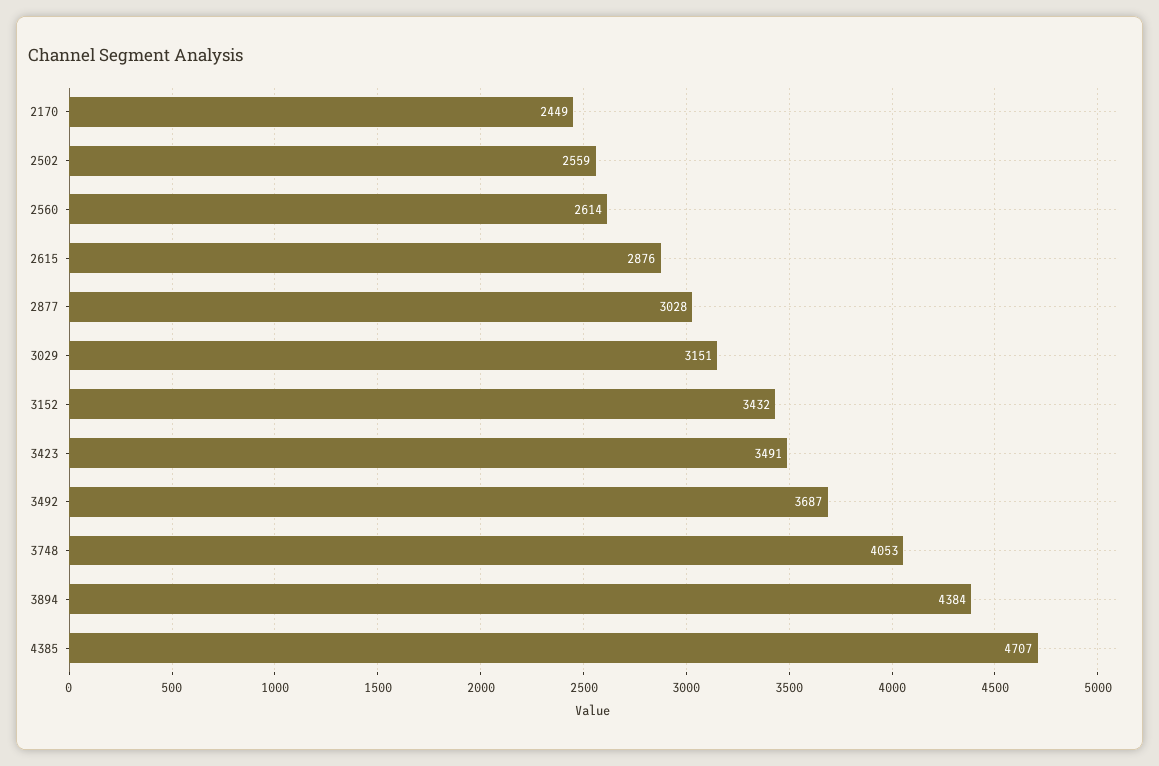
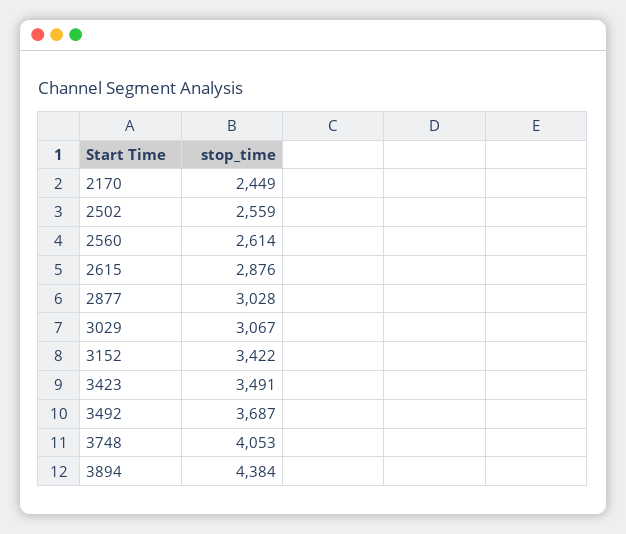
  {
    "2170": 2449,
    "2502": 2559,
    "2560": 2614,
    "2615": 2876,
    "2877": 3028,
-   "3029": 3151,
+   "3029": 3067,
-   "3152": 3432,
+   "3152": 3422,
    "3423": 3491,
    "3492": 3687,
    "3748": 4053,
-   "3894": 4384,
+   "3894": 4384
-   "4385": 4707
  }

